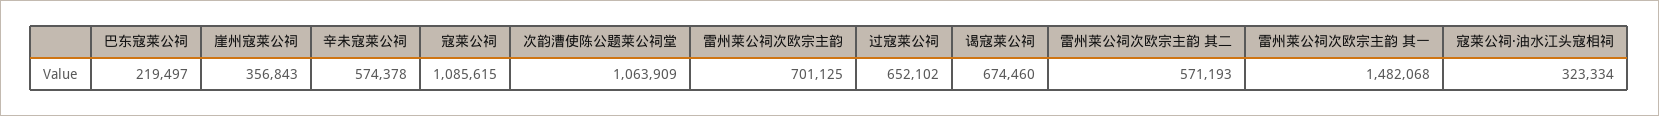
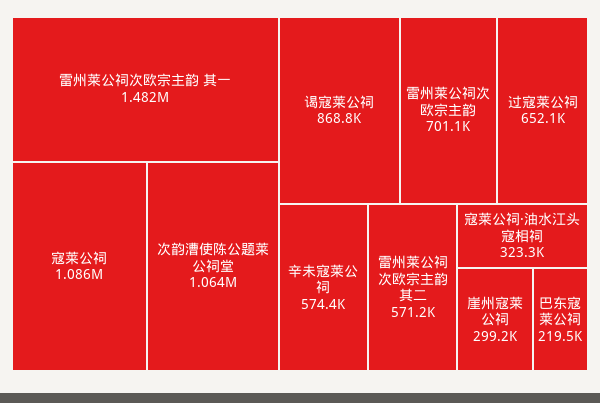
  {
    "巴东寇莱公祠": 219497,
-   "崖州寇莱公祠": 356843,
+   "崖州寇莱公祠": 299200,
    "辛未寇莱公祠": 574378,
    "寇莱公祠": 1085615,
    "次韵漕使陈公题莱公祠堂": 1063909,
    "雷州莱公祠次欧宗主韵": 701125,
    "过寇莱公祠": 652102,
-   "谒寇莱公祠": 674460,
+   "谒寇莱公祠": 868800,
    "雷州莱公祠次欧宗主韵 其二": 571193,
    "雷州莱公祠次欧宗主韵 其一": 1482068,
    "寇莱公祠·油水江头寇相祠": 323334
  }

